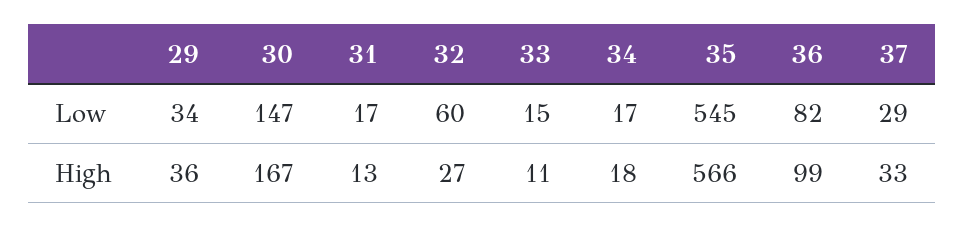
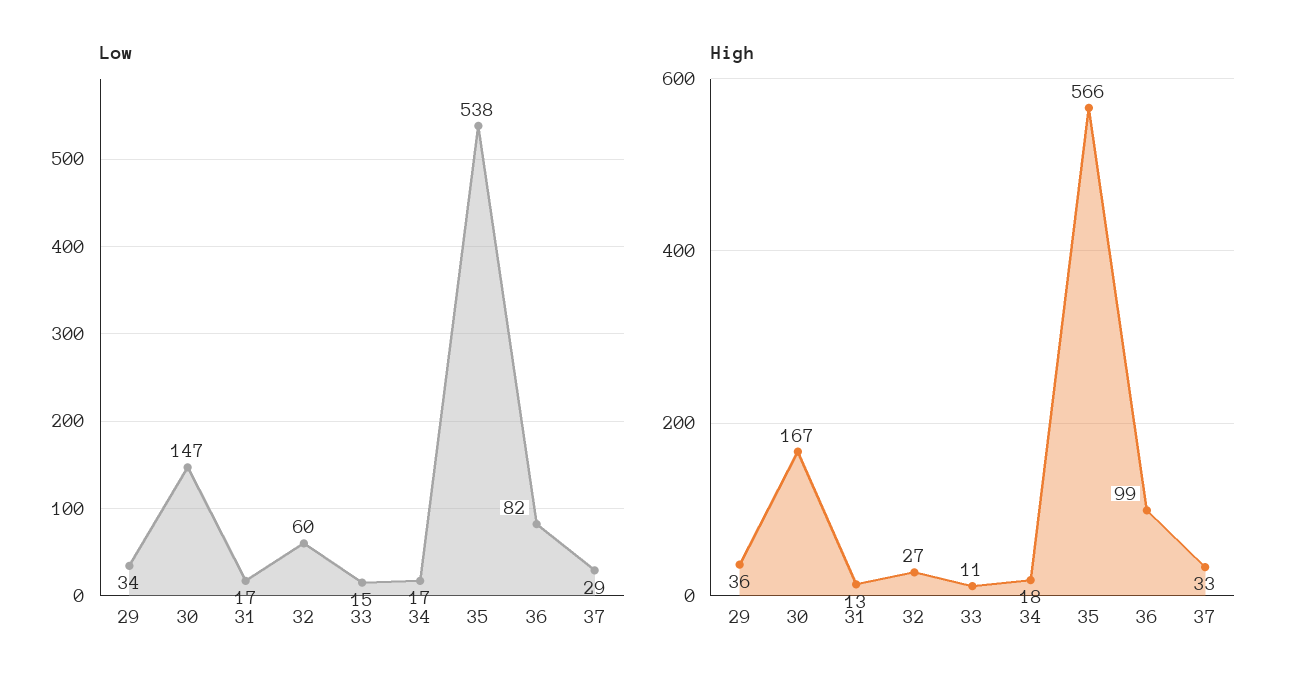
  {
    "Low": {
      "29": 34,
      "30": 147,
      "31": 17,
      "32": 60,
      "33": 15,
      "34": 17,
-     "35": 545,
+     "35": 538,
      "36": 82,
      "37": 29
    },
    "High": {
      "29": 36,
      "30": 167,
      "31": 13,
      "32": 27,
      "33": 11,
      "34": 18,
      "35": 566,
      "36": 99,
      "37": 33
    }
  }

